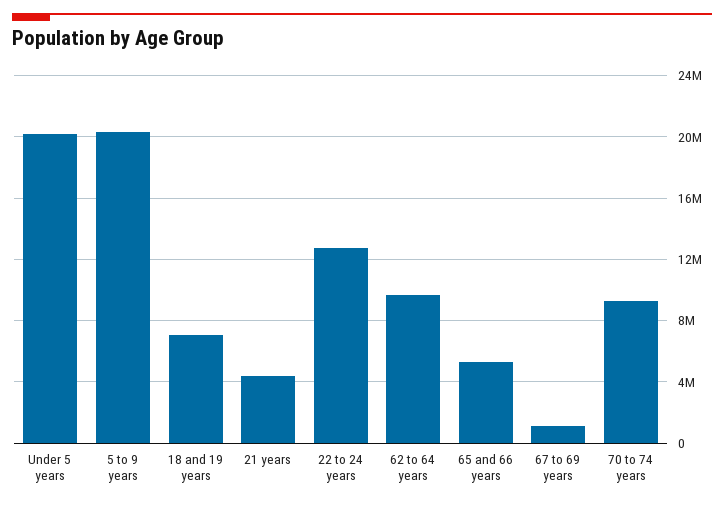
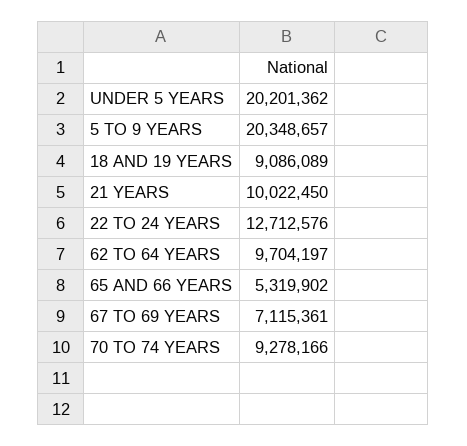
  {
    "Under 5 years": 20201362,
    "5 to 9 years": 20348657,
-   "18 and 19 years": 7000000,
+   "18 and 19 years": 9086089,
-   "21 years": 4500000,
+   "21 years": 10022450,
    "22 to 24 years": 12712576,
    "62 to 64 years": 9704197,
    "65 and 66 years": 5319902,
-   "67 to 69 years": 1000000,
+   "67 to 69 years": 7115361,
    "70 to 74 years": 9278166
  }

